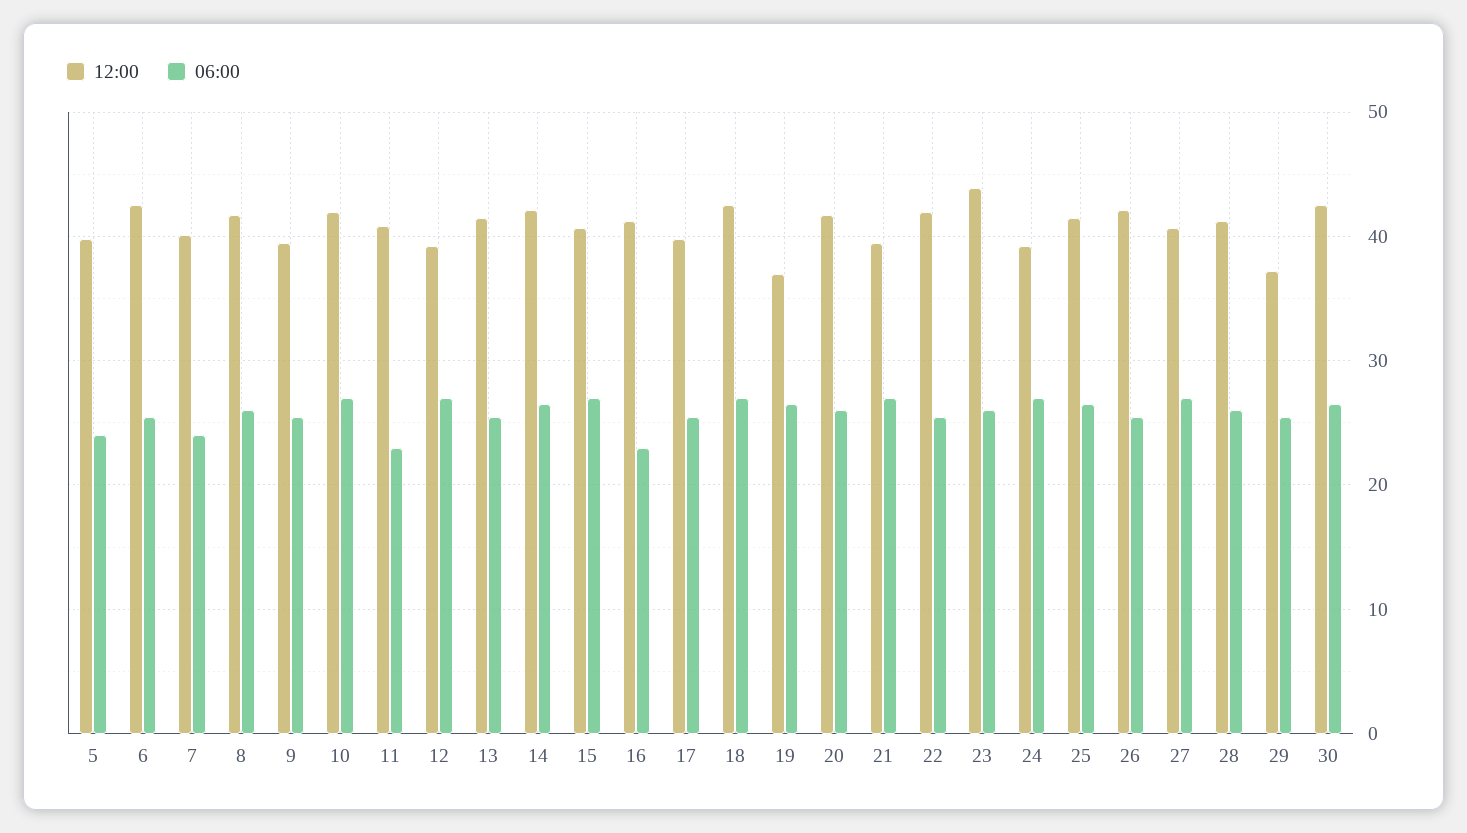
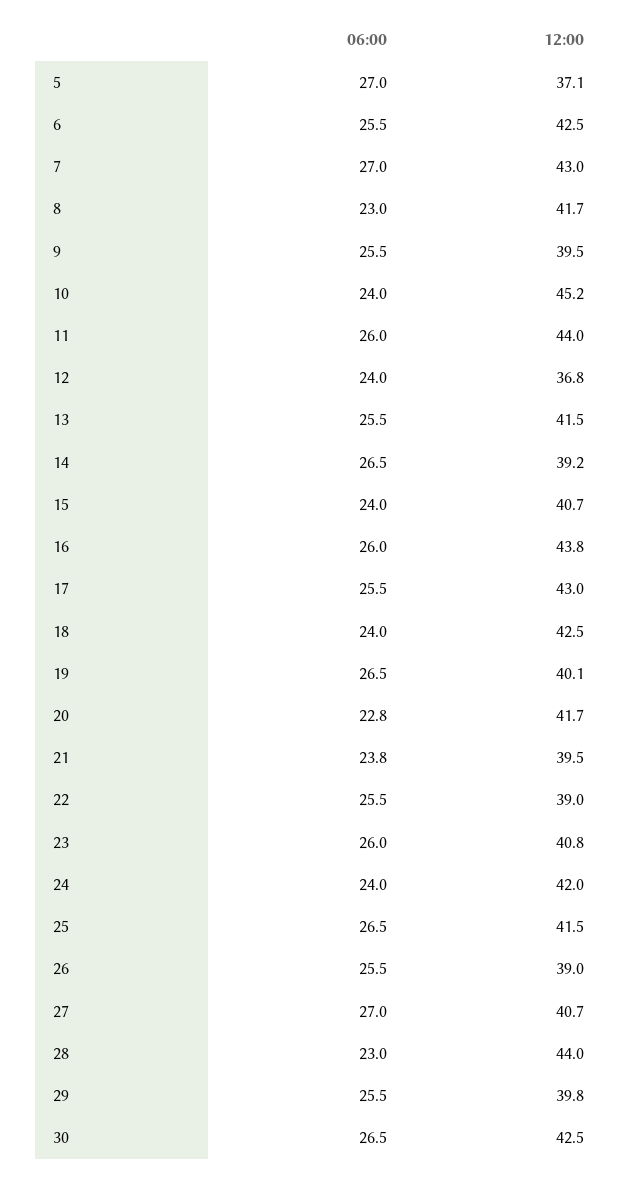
  {
    "12:00": {
-     "5": 40,
+     "5": 37.1,
      "6": 42.5,
-     "7": 40,
+     "7": 43,
      "8": 41.7,
      "9": 39.5,
-     "10": 42,
+     "10": 45.2,
-     "11": 41,
+     "11": 44,
-     "12": 39,
+     "12": 36.8,
      "13": 41.5,
-     "14": 42,
+     "14": 39.2,
      "15": 40.7,
-     "16": 41,
+     "16": 43.8,
-     "17": 40,
+     "17": 43,
      "18": 42.5,
-     "19": 37,
+     "19": 40.1,
      "20": 41.7,
      "21": 39.5,
-     "22": 42,
+     "22": 39,
-     "23": 44,
+     "23": 40.8,
-     "24": 39,
+     "24": 42,
      "25": 41.5,
-     "26": 42,
+     "26": 39,
      "27": 40.7,
-     "28": 41,
+     "28": 44,
-     "29": 37,
+     "29": 39.8,
      "30": 42.5
    },
    "06:00": {
-     "5": 24,
+     "5": 27,
      "6": 25.5,
-     "7": 24,
+     "7": 27,
-     "8": 26,
+     "8": 23,
      "9": 25.5,
-     "10": 27,
+     "10": 24,
-     "11": 23,
+     "11": 26,
-     "12": 27,
+     "12": 24,
      "13": 25.5,
      "14": 26.5,
-     "15": 27,
+     "15": 24,
-     "16": 23,
+     "16": 26,
      "17": 25.5,
-     "18": 27,
+     "18": 24,
      "19": 26.5,
-     "20": 26,
+     "20": 22.8,
-     "21": 27,
+     "21": 23.8,
      "22": 25.5,
      "23": 26,
-     "24": 27,
+     "24": 24,
      "25": 26.5,
      "26": 25.5,
      "27": 27,
-     "28": 26,
+     "28": 23,
      "29": 25.5,
      "30": 26.5
    }
  }

